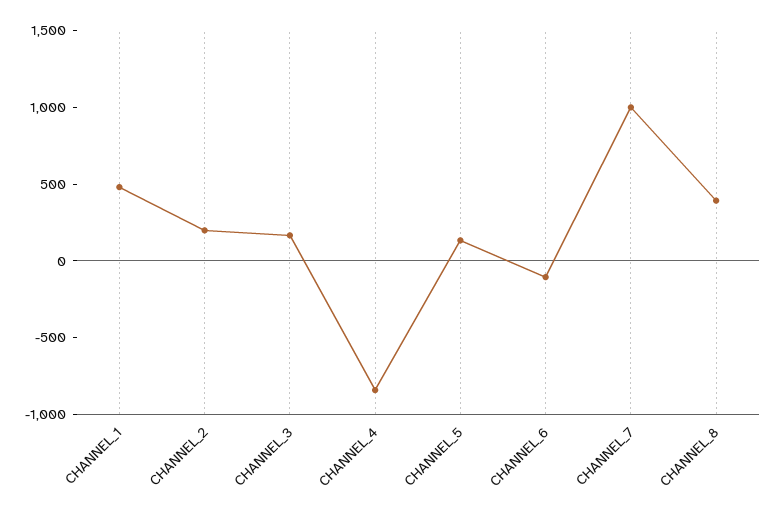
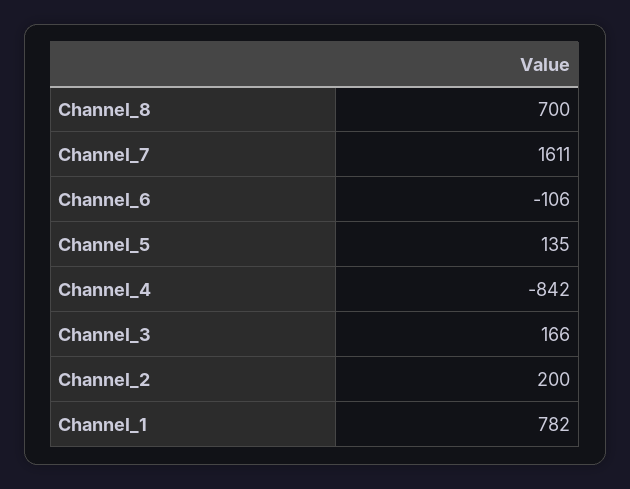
  {
-   "CHANNEL_1": 500,
+   "CHANNEL_1": 782,
    "CHANNEL_2": 200,
    "CHANNEL_3": 166,
    "CHANNEL_4": -842,
    "CHANNEL_5": 135,
    "CHANNEL_6": -106,
-   "CHANNEL_7": 1000,
+   "CHANNEL_7": 1611,
-   "CHANNEL_8": 400
+   "CHANNEL_8": 700
  }

